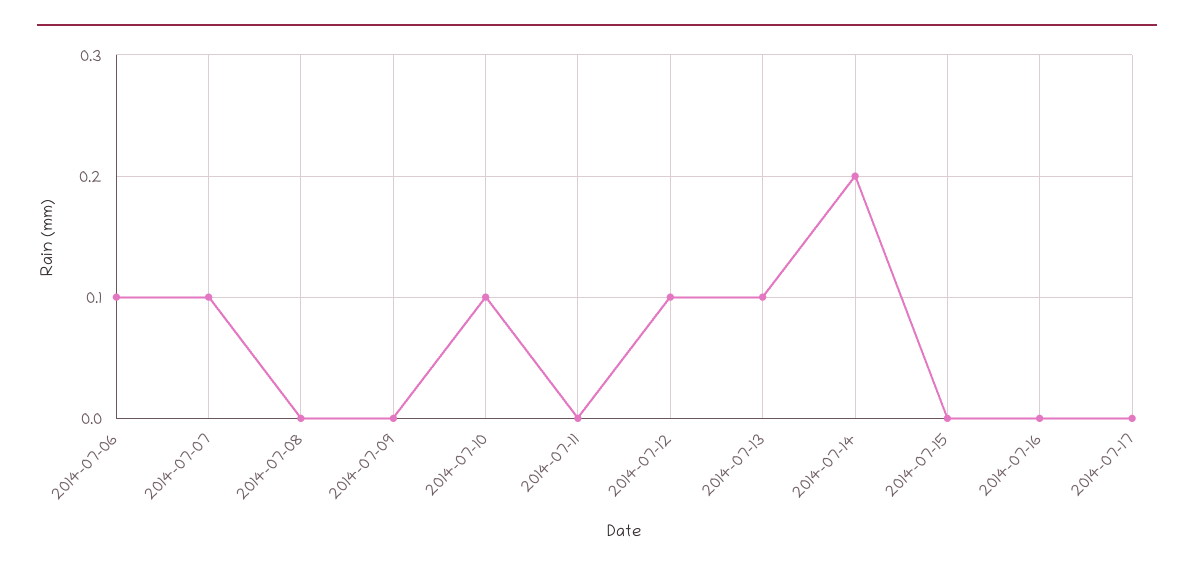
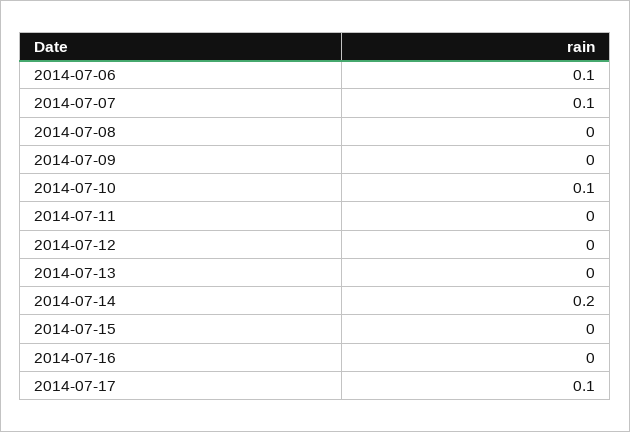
  {
    "2014-07-06": 0.1,
    "2014-07-07": 0.1,
    "2014-07-08": 0,
    "2014-07-09": 0,
    "2014-07-10": 0.1,
    "2014-07-11": 0,
-   "2014-07-12": 0.1,
+   "2014-07-12": 0,
-   "2014-07-13": 0.1,
+   "2014-07-13": 0,
    "2014-07-14": 0.2,
    "2014-07-15": 0,
    "2014-07-16": 0,
-   "2014-07-17": 0
+   "2014-07-17": 0.1
  }

